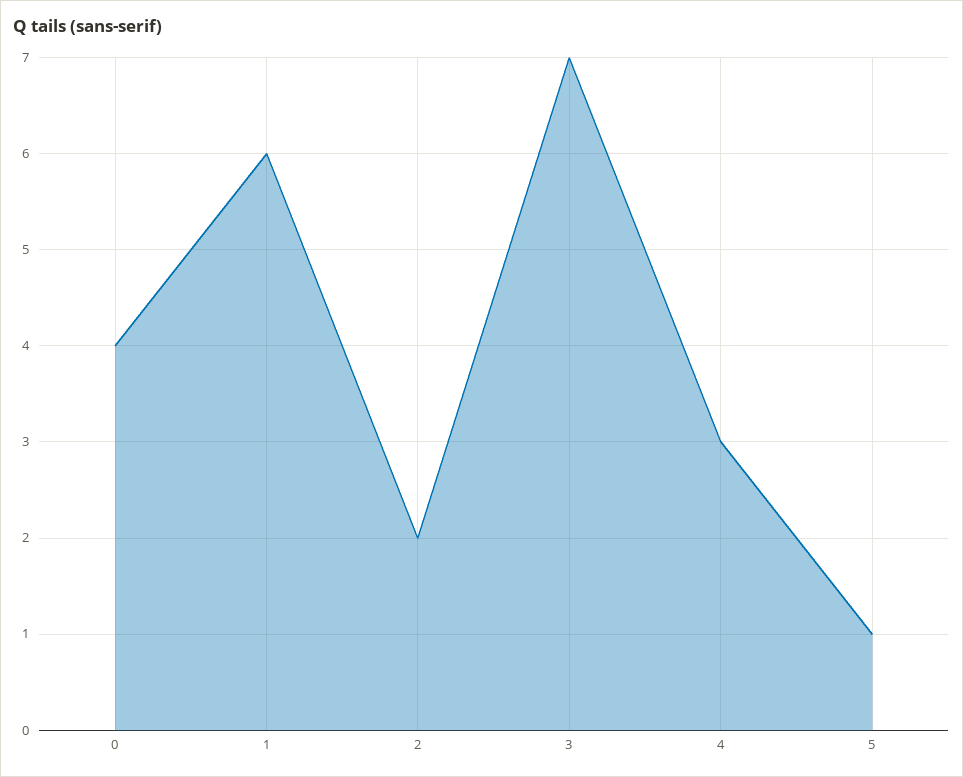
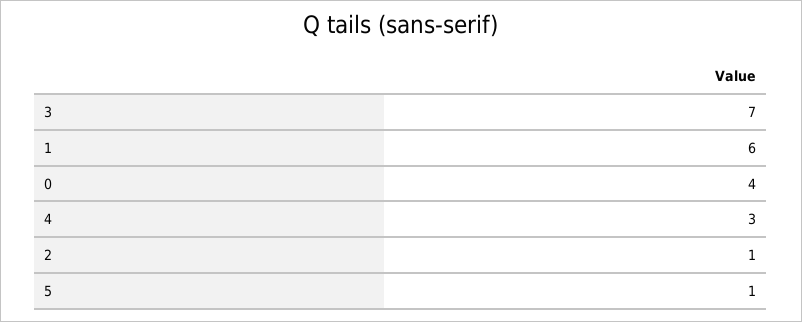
  {
    "0": 4,
    "1": 6,
-   "2": 2,
+   "2": 1,
    "3": 7,
    "4": 3,
    "5": 1
  }

